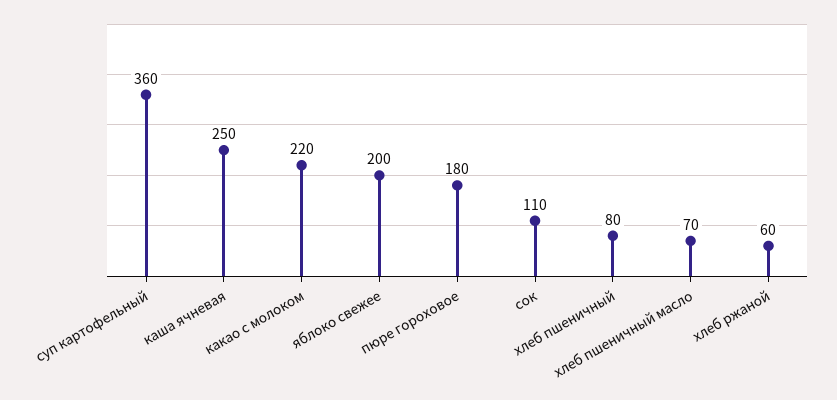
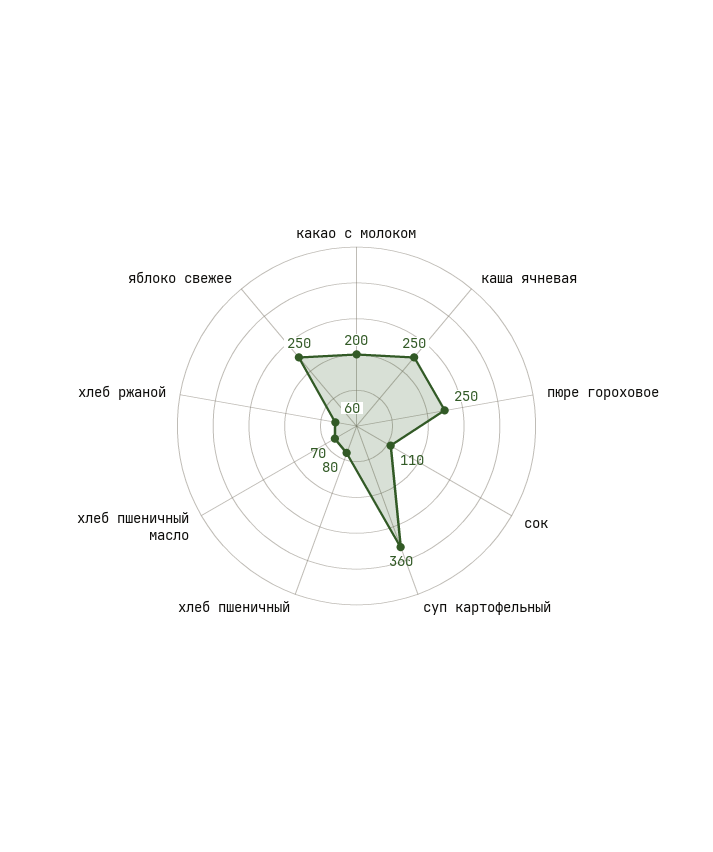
  {
    "суп картофельный": 360,
    "каша ячневая": 250,
-   "какао с молоком": 220,
+   "какао с молоком": 200,
-   "яблоко свежее": 200,
+   "яблоко свежее": 250,
-   "пюре гороховое": 180,
+   "пюре гороховое": 250,
    "сок": 110,
    "хлеб пшеничный": 80,
    "хлеб пшеничный масло": 70,
    "хлеб ржаной": 60
  }

